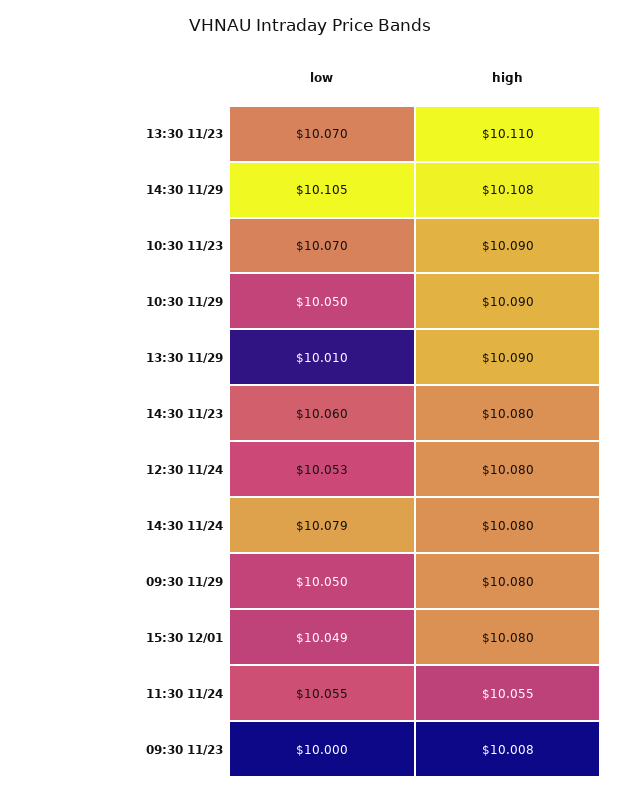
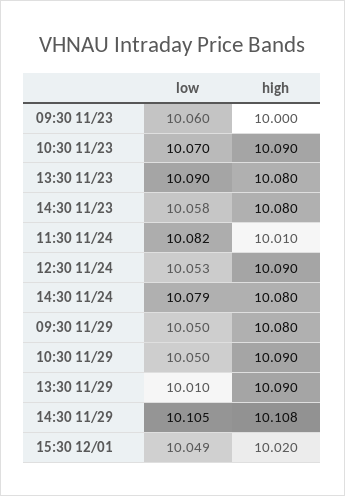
  {
    "low": {
-     "13:30 11/23": 10.07,
+     "13:30 11/23": 10.09,
      "14:30 11/29": 10.105,
      "10:30 11/23": 10.07,
      "10:30 11/29": 10.05,
      "13:30 11/29": 10.01,
-     "14:30 11/23": 10.06,
+     "14:30 11/23": 10.058,
      "12:30 11/24": 10.053,
      "14:30 11/24": 10.079,
      "09:30 11/29": 10.05,
      "15:30 12/01": 10.049,
-     "11:30 11/24": 10.055,
+     "11:30 11/24": 10.082,
-     "09:30 11/23": 10
+     "09:30 11/23": 10.06
    },
    "high": {
-     "13:30 11/23": 10.11,
+     "13:30 11/23": 10.08,
      "14:30 11/29": 10.108,
      "10:30 11/23": 10.09,
      "10:30 11/29": 10.09,
      "13:30 11/29": 10.09,
      "14:30 11/23": 10.08,
-     "12:30 11/24": 10.08,
+     "12:30 11/24": 10.09,
      "14:30 11/24": 10.08,
      "09:30 11/29": 10.08,
-     "15:30 12/01": 10.08,
+     "15:30 12/01": 10.02,
-     "11:30 11/24": 10.055,
+     "11:30 11/24": 10.01,
-     "09:30 11/23": 10.008
+     "09:30 11/23": 10
    }
  }

